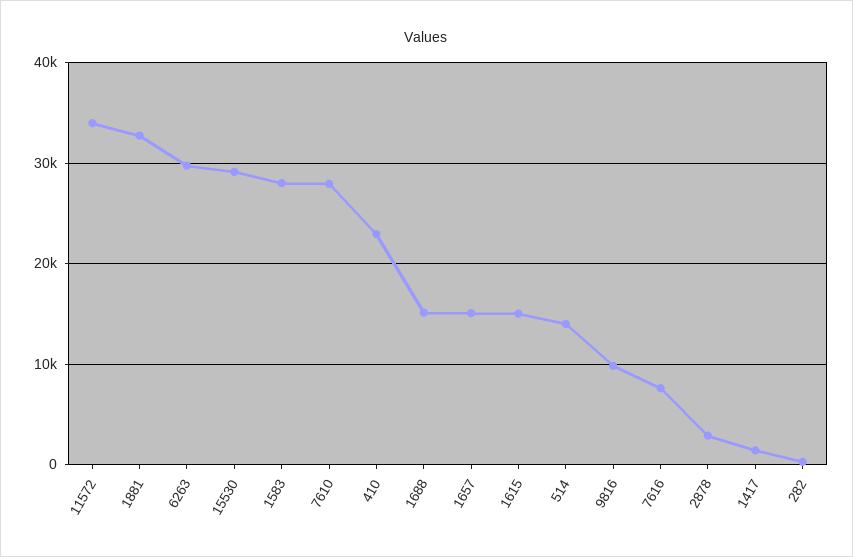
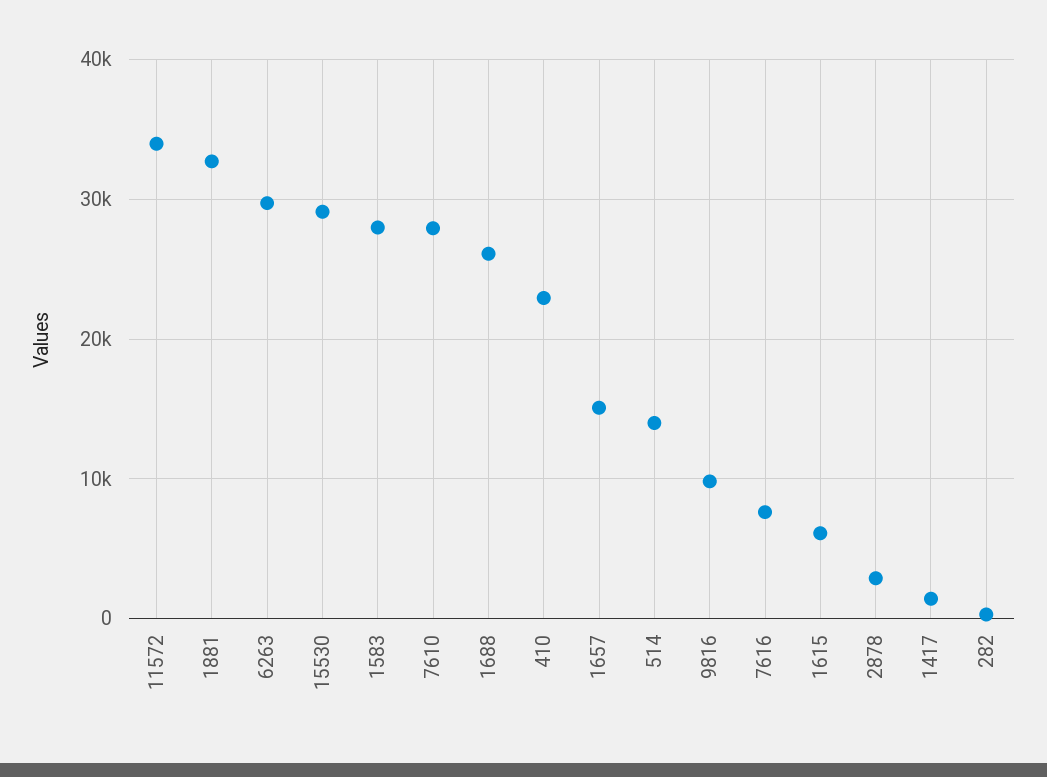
  {
    "11572": 34000,
    "1881": 33000,
    "6263": 30000,
    "15530": 29000,
    "1583": 28000,
    "7610": 28000,
    "410": 23000,
-   "1688": 15000,
+   "1688": 26000,
    "1657": 15000,
-   "1615": 15000,
+   "1615": 6000,
    "514": 14000,
    "9816": 10000,
    "7616": 8000,
    "2878": 3000,
    "1417": 1000,
    "282": 0
  }

